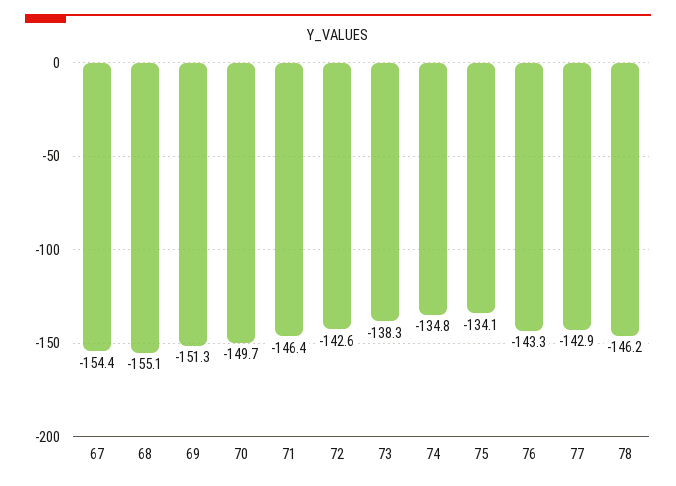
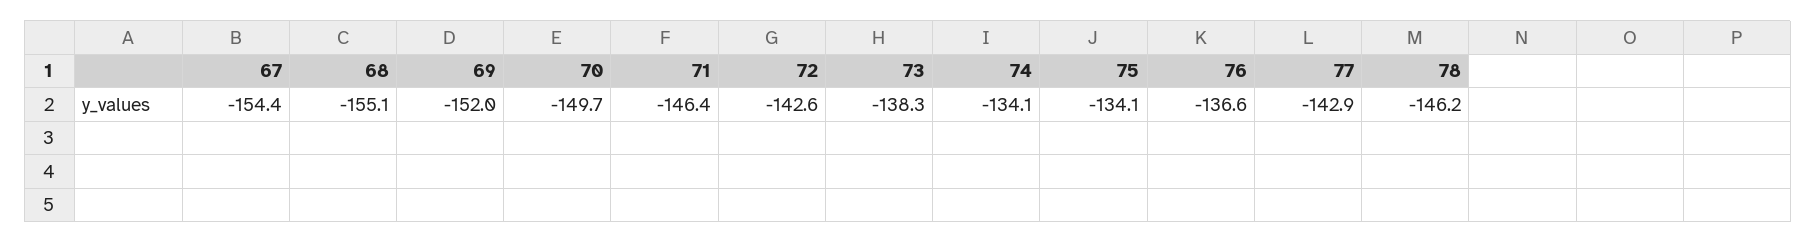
  {
    "67": -154.4,
    "68": -155.1,
-   "69": -151.3,
+   "69": -152,
    "70": -149.7,
    "71": -146.4,
    "72": -142.6,
    "73": -138.3,
-   "74": -134.8,
+   "74": -134.1,
    "75": -134.1,
-   "76": -143.3,
+   "76": -136.6,
    "77": -142.9,
    "78": -146.2
  }

